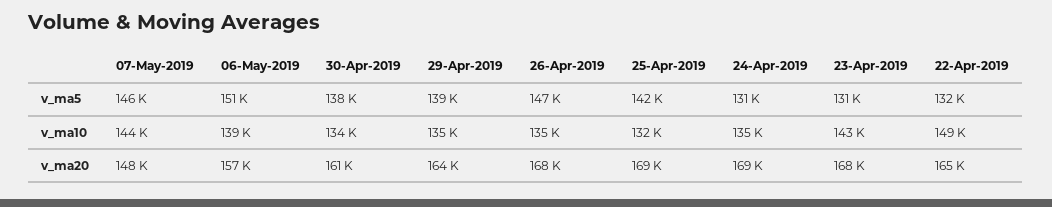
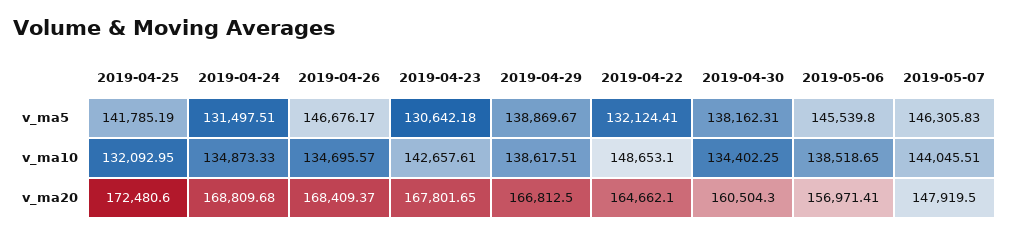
  {
    "07-May-2019": {
      "v_ma5": 146305.83,
      "v_ma10": 144045.51,
      "v_ma20": 147919.5
    },
    "06-May-2019": {
-     "v_ma5": 151000,
+     "v_ma5": 145539.8,
      "v_ma10": 138518.65,
      "v_ma20": 156971.41
    },
    "30-Apr-2019": {
      "v_ma5": 138162.31,
      "v_ma10": 134402.25,
      "v_ma20": 160504.3
    },
    "29-Apr-2019": {
      "v_ma5": 138869.67,
-     "v_ma10": 135000,
+     "v_ma10": 138617.51,
-     "v_ma20": 164000
+     "v_ma20": 166812.5
    },
    "26-Apr-2019": {
      "v_ma5": 146676.17,
      "v_ma10": 134695.57,
      "v_ma20": 168409.37
    },
    "25-Apr-2019": {
      "v_ma5": 141785.19,
      "v_ma10": 132092.95,
-     "v_ma20": 169000
+     "v_ma20": 172480.6
    },
    "24-Apr-2019": {
      "v_ma5": 131497.51,
      "v_ma10": 134873.33,
      "v_ma20": 168809.68
    },
    "23-Apr-2019": {
      "v_ma5": 130642.18,
      "v_ma10": 142657.61,
      "v_ma20": 167801.65
    },
    "22-Apr-2019": {
      "v_ma5": 132124.41,
      "v_ma10": 148653.1,
      "v_ma20": 164662.1
    }
  }

